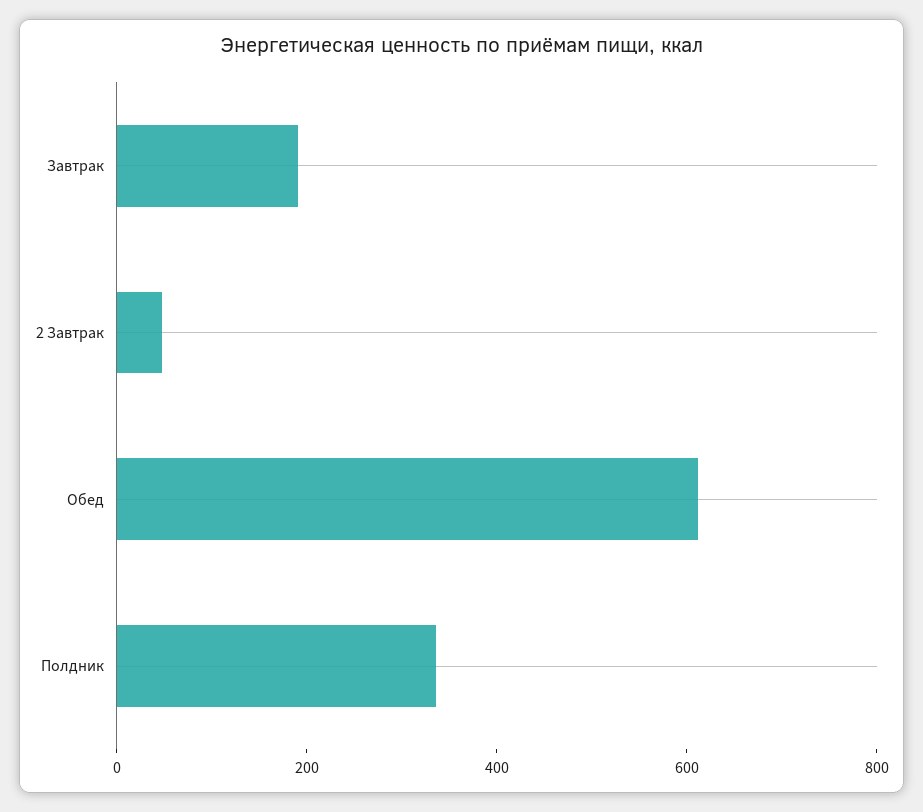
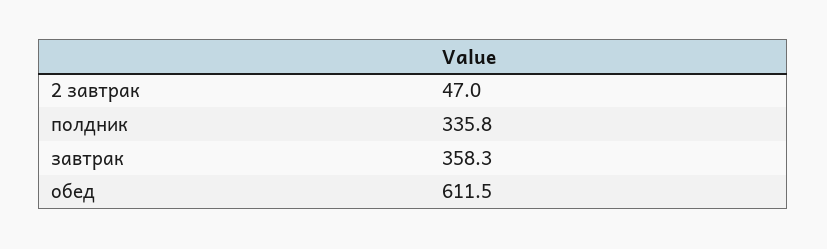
  {
-   "Завтрак": 200,
+   "Завтрак": 358.3,
    "2 Завтрак": 47,
    "Обед": 611.5,
    "Полдник": 335.8
  }

